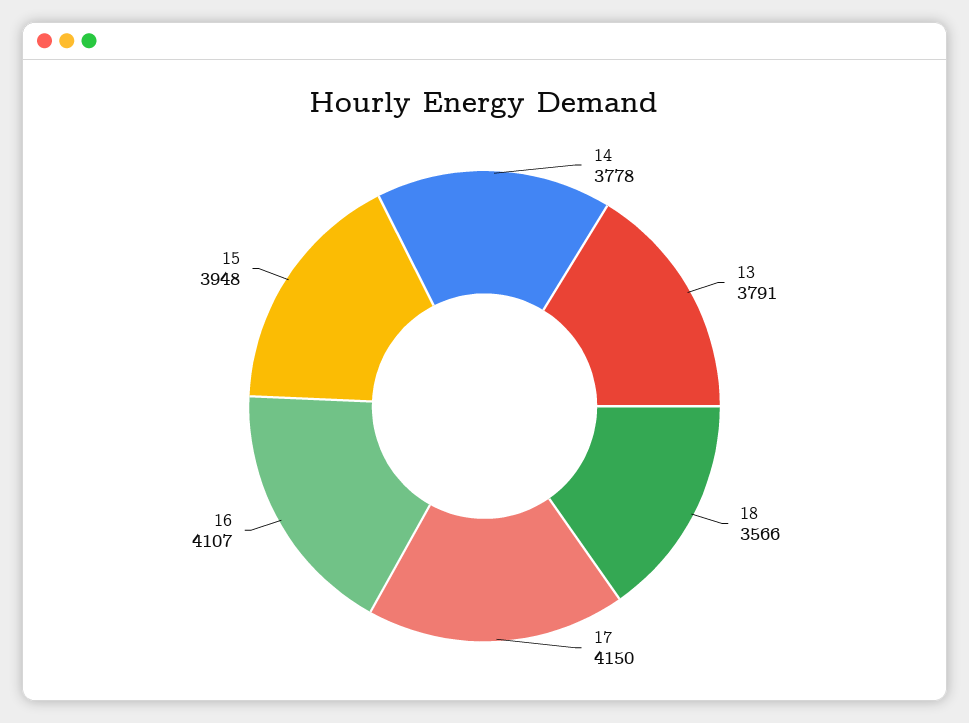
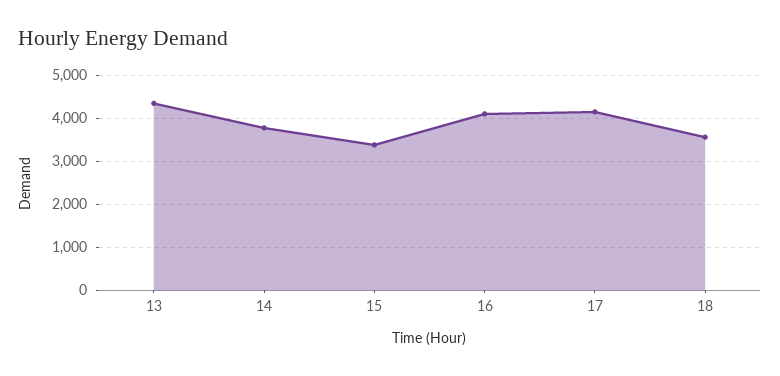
  {
    "14": 3778,
-   "13": 3791,
+   "13": 4400,
    "18": 3566,
    "17": 4150,
    "16": 4107,
-   "15": 3948
+   "15": 3400
  }

